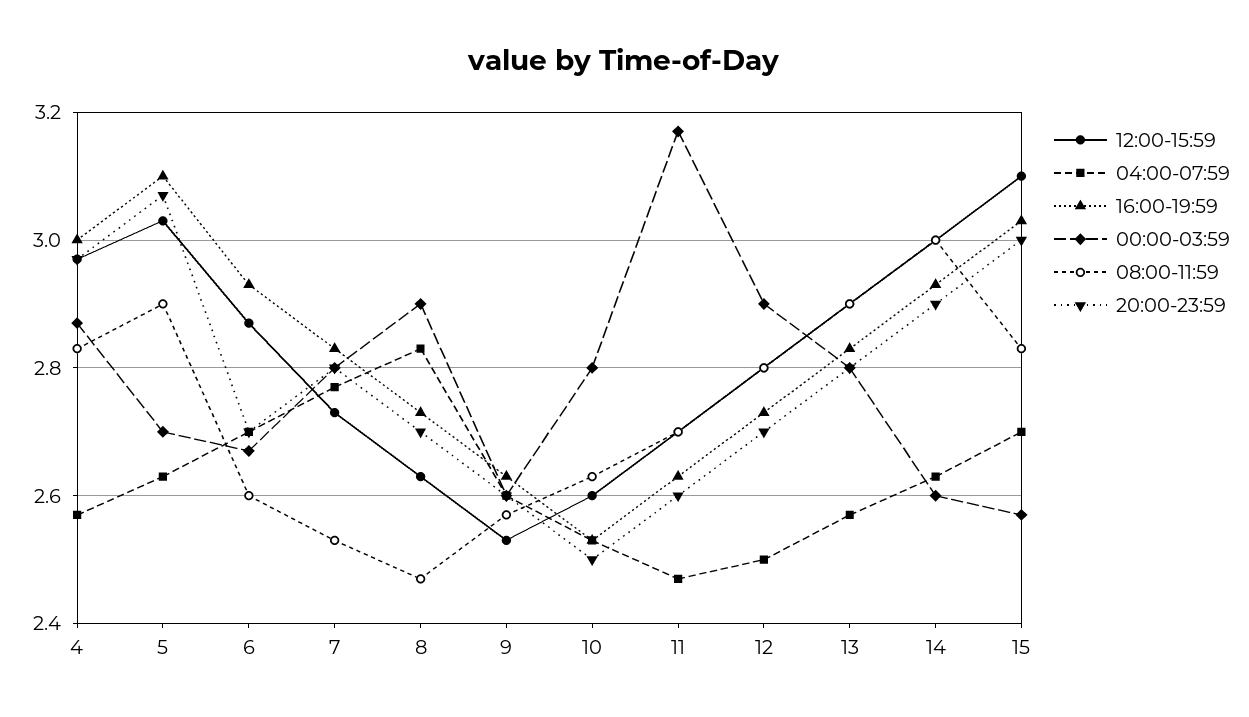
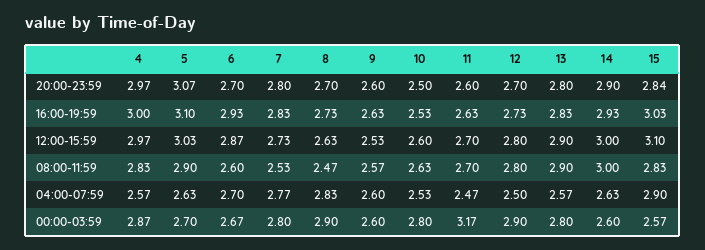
  {
    "12:00-15:59": {
      "4": 2.97,
      "5": 3.03,
      "6": 2.87,
      "7": 2.73,
      "8": 2.63,
      "9": 2.53,
      "10": 2.6,
      "11": 2.7,
      "12": 2.8,
      "13": 2.9,
      "14": 3,
      "15": 3.1
    },
    "04:00-07:59": {
      "4": 2.57,
      "5": 2.63,
      "6": 2.7,
      "7": 2.77,
      "8": 2.83,
      "9": 2.6,
      "10": 2.53,
      "11": 2.47,
      "12": 2.5,
      "13": 2.57,
      "14": 2.63,
-     "15": 2.7
+     "15": 2.9
    },
    "16:00-19:59": {
      "4": 3,
      "5": 3.1,
      "6": 2.93,
      "7": 2.83,
      "8": 2.73,
      "9": 2.63,
      "10": 2.53,
      "11": 2.63,
      "12": 2.73,
      "13": 2.83,
      "14": 2.93,
      "15": 3.03
    },
    "00:00-03:59": {
      "4": 2.87,
      "5": 2.7,
      "6": 2.67,
      "7": 2.8,
      "8": 2.9,
      "9": 2.6,
      "10": 2.8,
      "11": 3.17,
      "12": 2.9,
      "13": 2.8,
      "14": 2.6,
      "15": 2.57
    },
    "08:00-11:59": {
      "4": 2.83,
      "5": 2.9,
      "6": 2.6,
      "7": 2.53,
      "8": 2.47,
      "9": 2.57,
      "10": 2.63,
      "11": 2.7,
      "12": 2.8,
      "13": 2.9,
      "14": 3,
      "15": 2.83
    },
    "20:00-23:59": {
      "4": 2.97,
      "5": 3.07,
      "6": 2.7,
      "7": 2.8,
      "8": 2.7,
      "9": 2.6,
      "10": 2.5,
      "11": 2.6,
      "12": 2.7,
      "13": 2.8,
      "14": 2.9,
-     "15": 3
+     "15": 2.84
    }
  }

